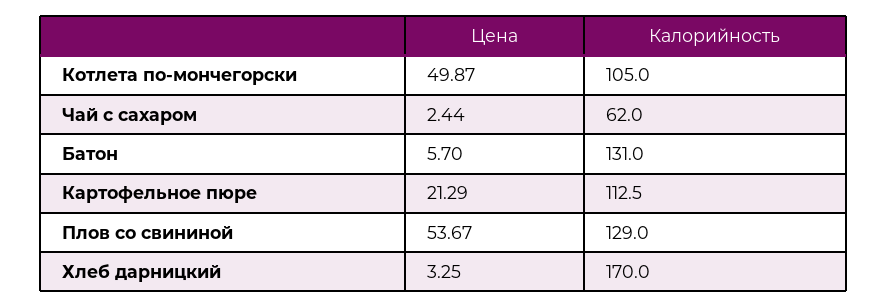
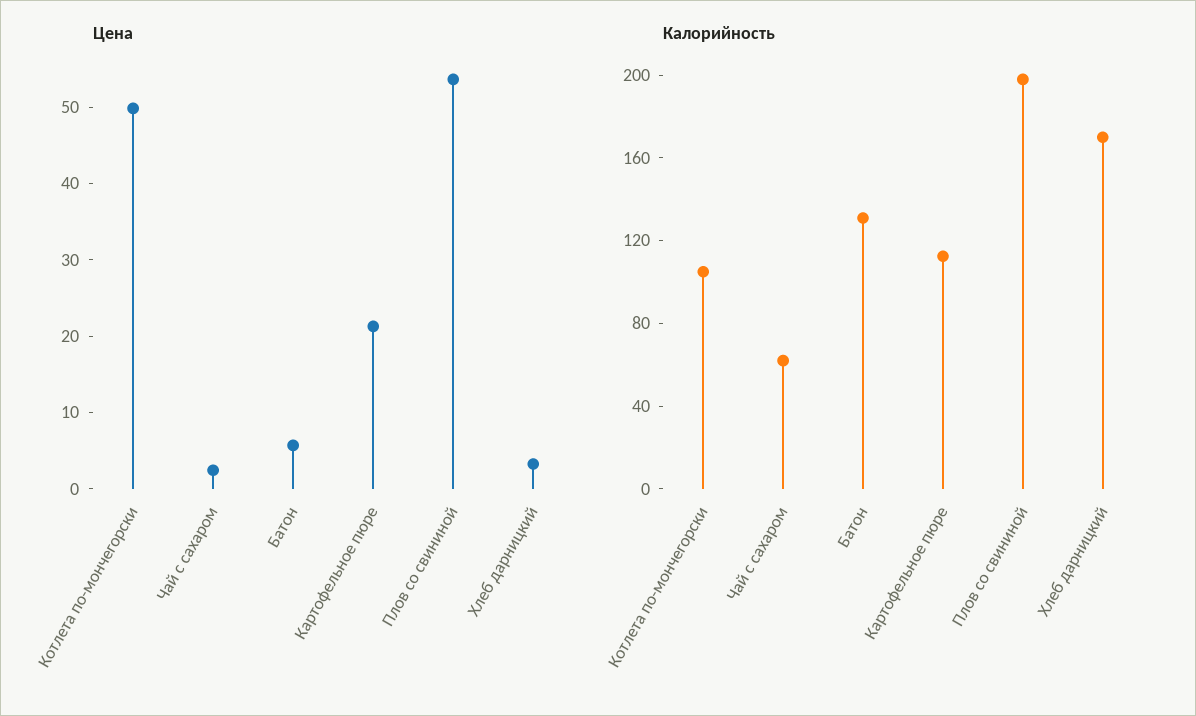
  {
    "Цена": {
      "Котлета по-мончегорски": 49.87,
      "Чай с сахаром": 2.44,
      "Батон": 5.7,
      "Картофельное пюре": 21.29,
      "Плов со свининой": 53.67,
      "Хлеб дарницкий": 3.25
    },
    "Калорийность": {
      "Котлета по-мончегорски": 105,
      "Чай с сахаром": 62,
      "Батон": 131,
      "Картофельное пюре": 112.5,
-     "Плов со свининой": 129,
+     "Плов со свининой": 200,
      "Хлеб дарницкий": 170
    }
  }

